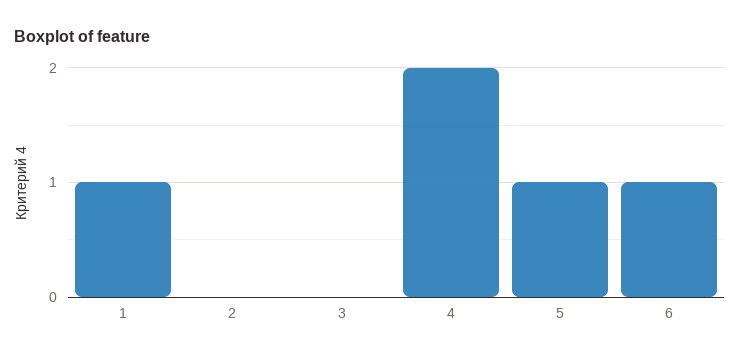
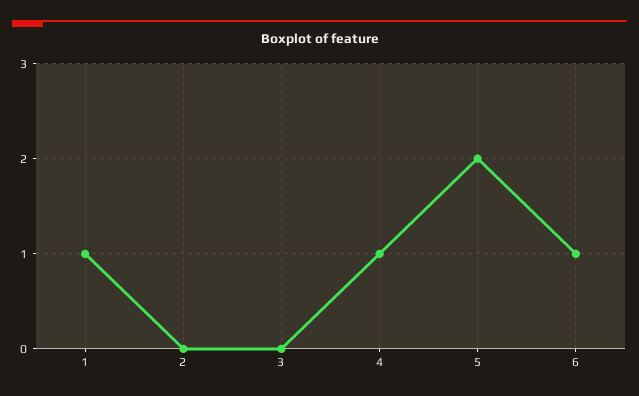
  {
    "1": 1,
    "2": 0,
    "3": 0,
-   "4": 2,
+   "4": 1,
-   "5": 1,
+   "5": 2,
    "6": 1
  }

